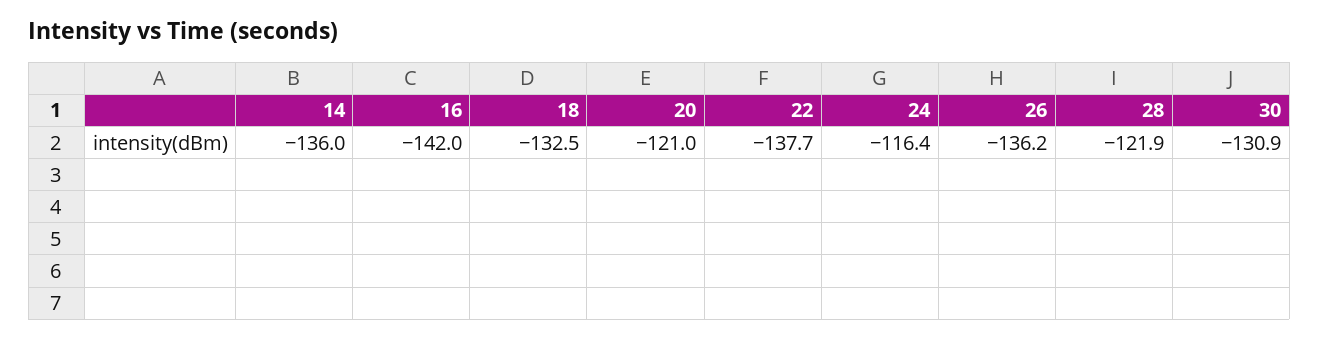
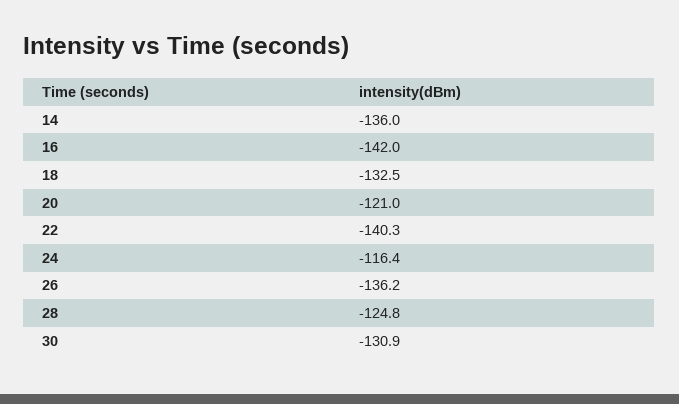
  {
    "14": -136,
    "16": -142,
    "18": -132.5,
    "20": -121,
-   "22": -137.7,
+   "22": -140.3,
    "24": -116.4,
    "26": -136.2,
-   "28": -121.9,
+   "28": -124.8,
    "30": -130.9
  }

